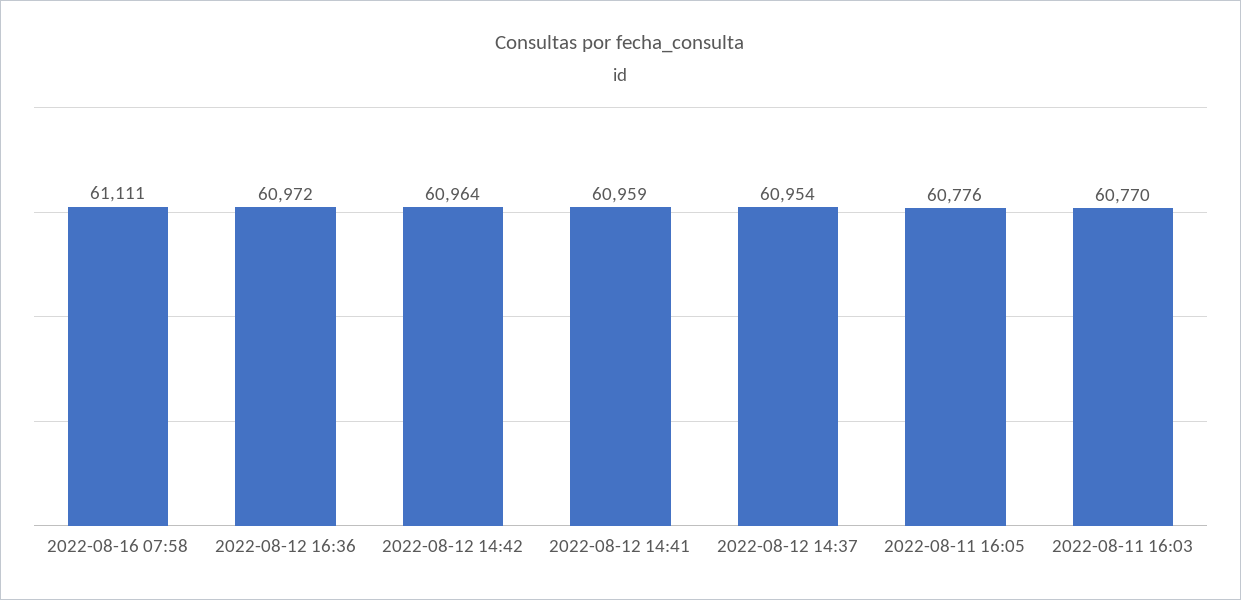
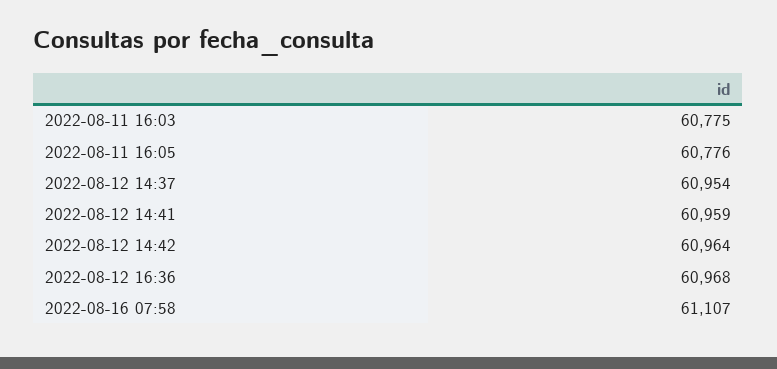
  {
-   "2022-08-16 07:58": 61111,
+   "2022-08-16 07:58": 61107,
-   "2022-08-12 16:36": 60972,
+   "2022-08-12 16:36": 60968,
    "2022-08-12 14:42": 60964,
    "2022-08-12 14:41": 60959,
    "2022-08-12 14:37": 60954,
    "2022-08-11 16:05": 60776,
-   "2022-08-11 16:03": 60770
+   "2022-08-11 16:03": 60775
  }

